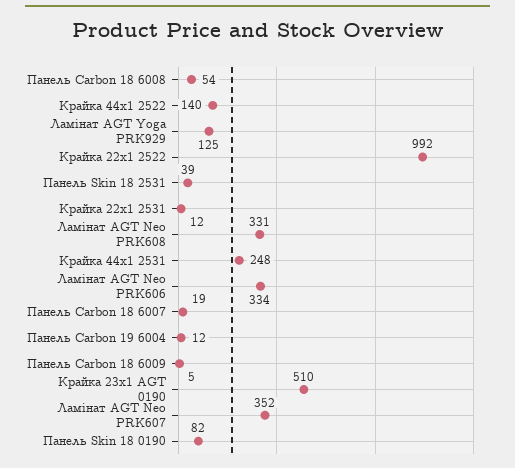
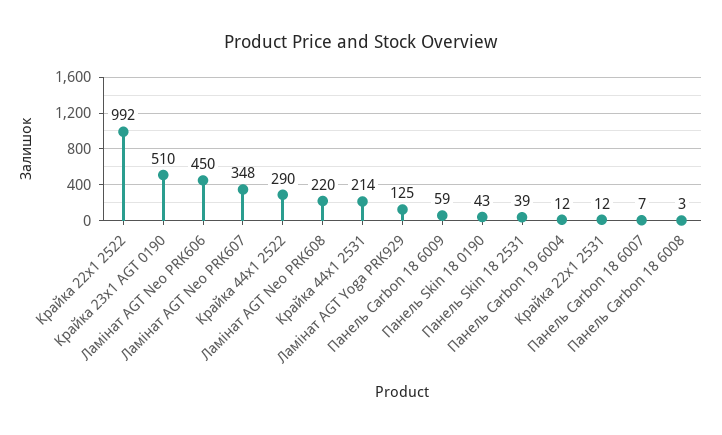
  {
-   "Панель Carbon 18 6008": 54,
+   "Панель Carbon 18 6008": 3,
-   "Крайка 44x1 2522": 140,
+   "Крайка 44x1 2522": 290,
    "Ламінат AGT Yoga PRK929": 125,
    "Крайка 22x1 2522": 992,
    "Панель Skin 18 2531": 39,
    "Крайка 22x1 2531": 12,
-   "Ламінат AGT Neo PRK608": 331,
+   "Ламінат AGT Neo PRK608": 220,
-   "Крайка 44x1 2531": 248,
+   "Крайка 44x1 2531": 214,
-   "Ламінат AGT Neo PRK606": 334,
+   "Ламінат AGT Neo PRK606": 450,
-   "Панель Carbon 18 6007": 19,
+   "Панель Carbon 18 6007": 7,
    "Панель Carbon 19 6004": 12,
-   "Панель Carbon 18 6009": 5,
+   "Панель Carbon 18 6009": 59,
    "Крайка 23x1 AGT 0190": 510,
-   "Ламінат AGT Neo PRK607": 352,
+   "Ламінат AGT Neo PRK607": 348,
-   "Панель Skin 18 0190": 82
+   "Панель Skin 18 0190": 43
  }

